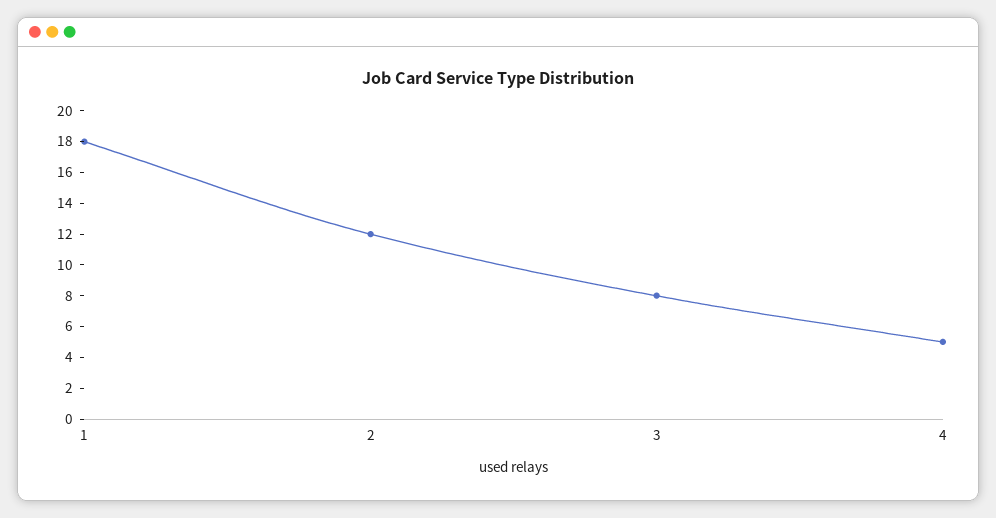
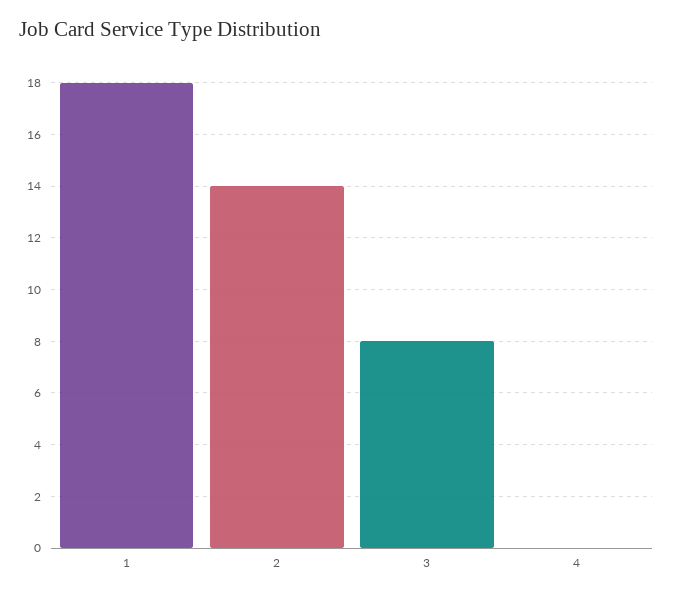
  {
    "1": 18,
-   "2": 12,
+   "2": 14,
    "3": 8,
-   "4": 5
+   "4": 0
  }

